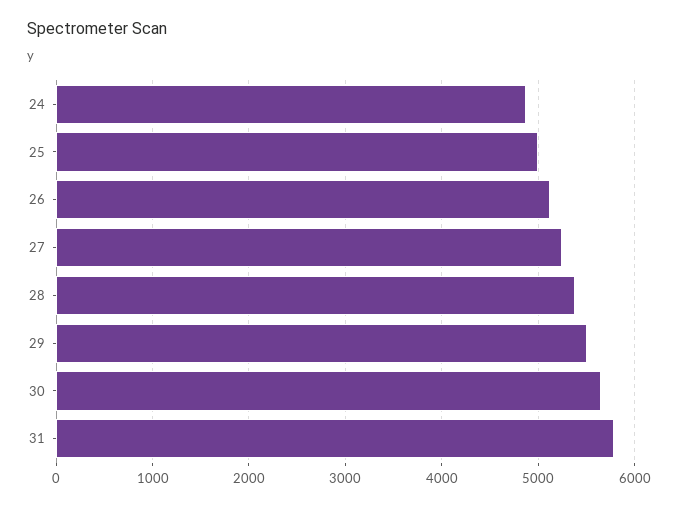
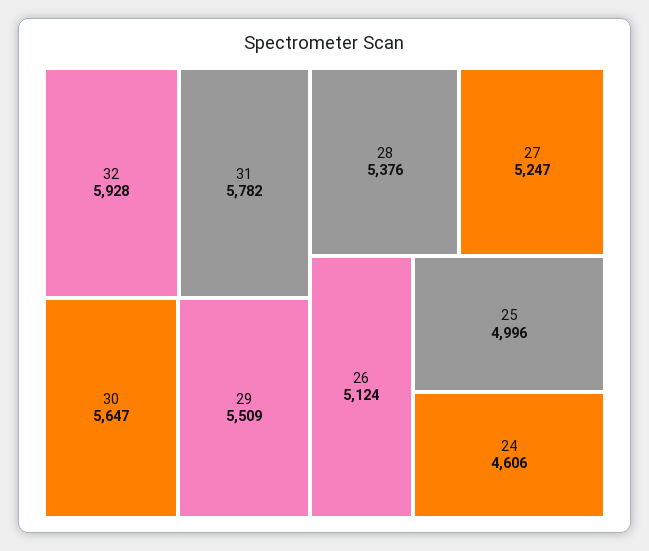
  {
-   "24": 4900,
+   "24": 4606,
    "25": 4996,
    "26": 5124,
    "27": 5247,
    "28": 5376,
    "29": 5509,
    "30": 5647,
-   "31": 5782
+   "31": 5782,
+   "32": 5928
  }

